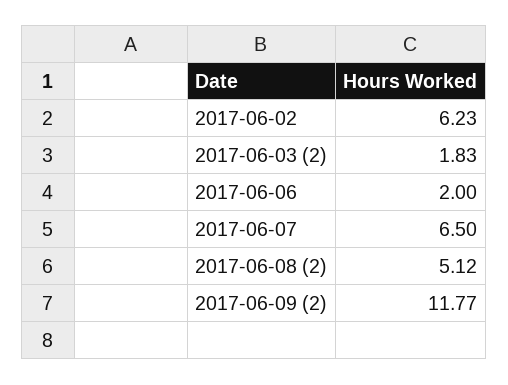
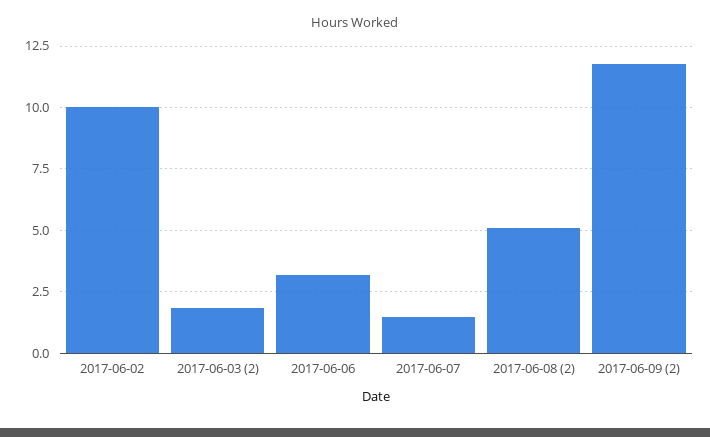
  {
-   "2017-06-02": 6.23,
+   "2017-06-02": 10,
    "2017-06-03 (2)": 1.83,
-   "2017-06-06": 2,
+   "2017-06-06": 3.25,
-   "2017-06-07": 6.5,
+   "2017-06-07": 1.5,
    "2017-06-08 (2)": 5.12,
    "2017-06-09 (2)": 11.77
  }

